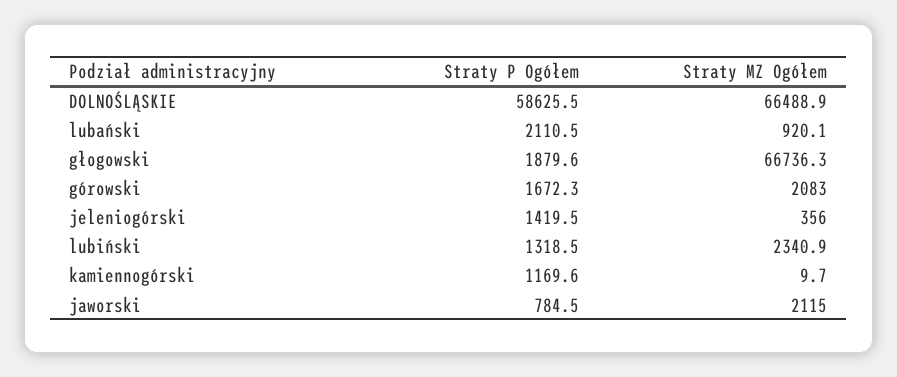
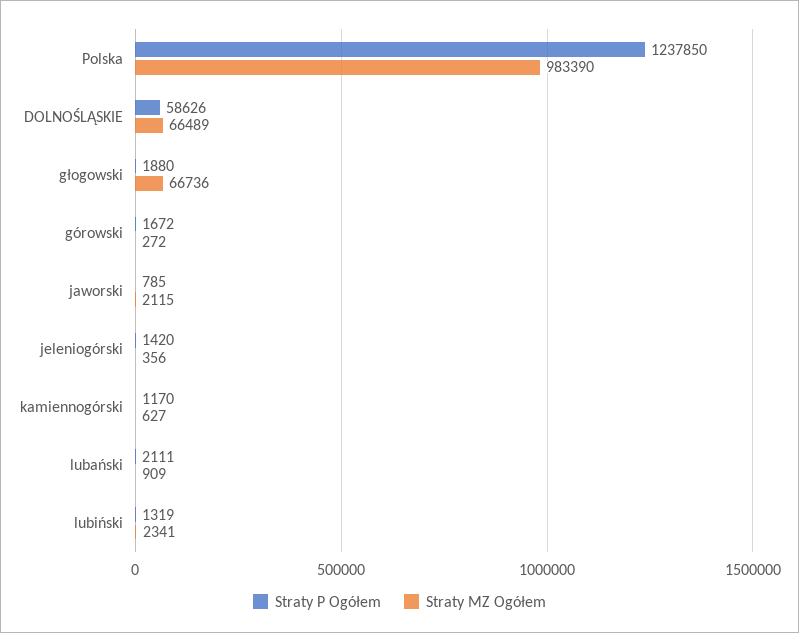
  {
    "Straty P Ogółem": {
      "DOLNOŚLĄSKIE": 58625.5,
      "lubański": 2110.5,
      "głogowski": 1879.6,
      "górowski": 1672.3,
      "jeleniogórski": 1419.5,
      "lubiński": 1318.5,
      "kamiennogórski": 1169.6,
-     "jaworski": 784.5
+     "jaworski": 784.5,
+     "Polska": 1237850
    },
    "Straty MZ Ogółem": {
      "DOLNOŚLĄSKIE": 66488.9,
-     "lubański": 920.1,
+     "lubański": 909,
      "głogowski": 66736.3,
-     "górowski": 2083,
+     "górowski": 272,
      "jeleniogórski": 356,
      "lubiński": 2340.9,
-     "kamiennogórski": 9.7,
+     "kamiennogórski": 627,
-     "jaworski": 2115
+     "jaworski": 2115,
+     "Polska": 983390
    }
  }

